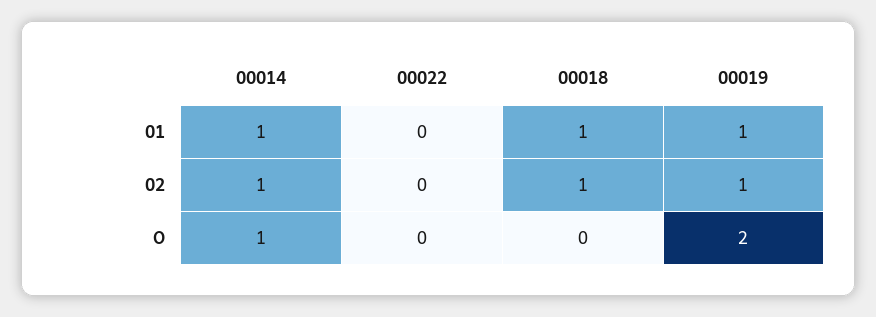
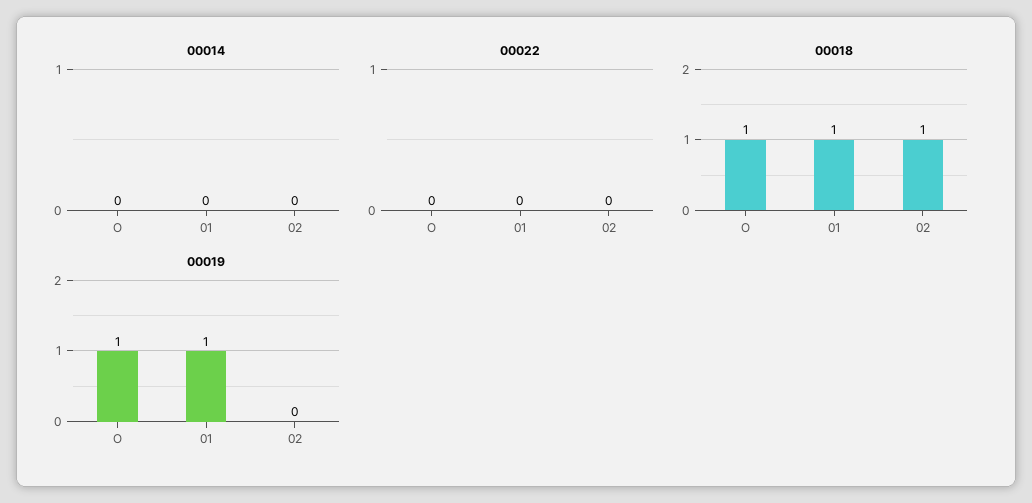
  {
    "00014": {
-     "01": 1,
+     "01": 0,
-     "02": 1,
+     "02": 0,
-     "O": 1
+     "O": 0
    },
    "00022": {
      "01": 0,
      "02": 0,
      "O": 0
    },
    "00018": {
      "01": 1,
      "02": 1,
-     "O": 0
+     "O": 1
    },
    "00019": {
      "01": 1,
-     "02": 1,
+     "02": 0,
-     "O": 2
+     "O": 1
    }
  }

